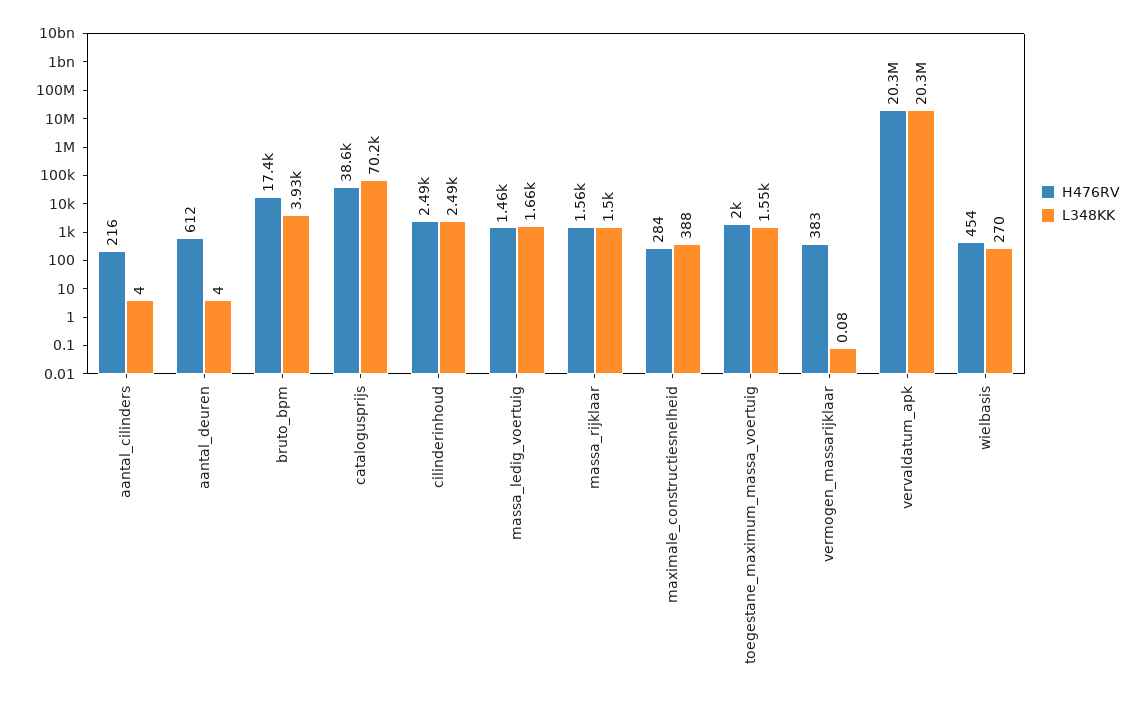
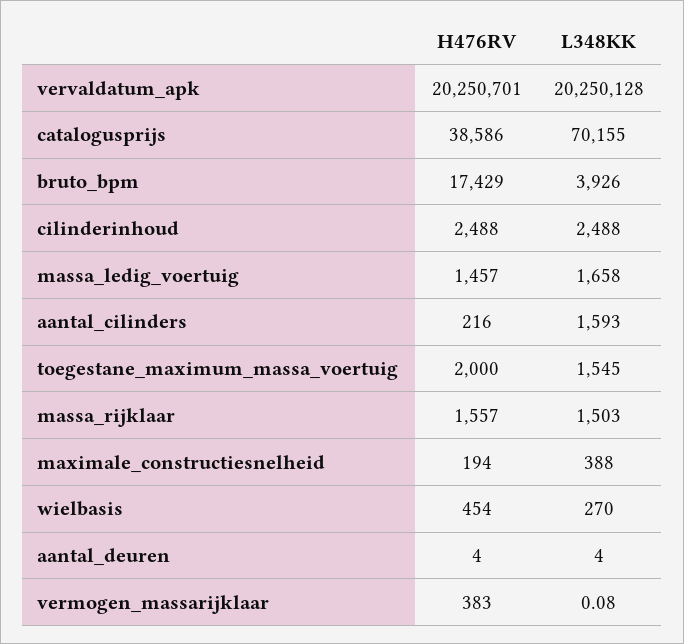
  {
    "H476RV": {
      "aantal_cilinders": 216,
-     "aantal_deuren": 612,
+     "aantal_deuren": 4,
      "bruto_bpm": 17429,
      "catalogusprijs": 38586,
      "cilinderinhoud": 2488,
      "massa_ledig_voertuig": 1457,
      "massa_rijklaar": 1557,
-     "maximale_constructiesnelheid": 284,
+     "maximale_constructiesnelheid": 194,
      "toegestane_maximum_massa_voertuig": 2000,
      "vermogen_massarijklaar": 383,
      "vervaldatum_apk": 20250701,
      "wielbasis": 454
    },
    "L348KK": {
-     "aantal_cilinders": 4,
+     "aantal_cilinders": 1593,
      "aantal_deuren": 4,
      "bruto_bpm": 3926,
      "catalogusprijs": 70155,
      "cilinderinhoud": 2488,
      "massa_ledig_voertuig": 1658,
      "massa_rijklaar": 1503,
      "maximale_constructiesnelheid": 388,
      "toegestane_maximum_massa_voertuig": 1545,
      "vermogen_massarijklaar": 0.08,
      "vervaldatum_apk": 20250128,
      "wielbasis": 270
    }
  }

